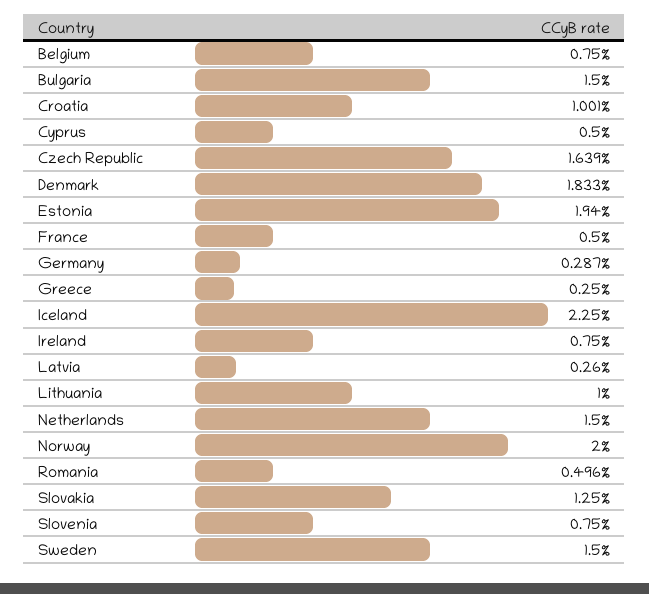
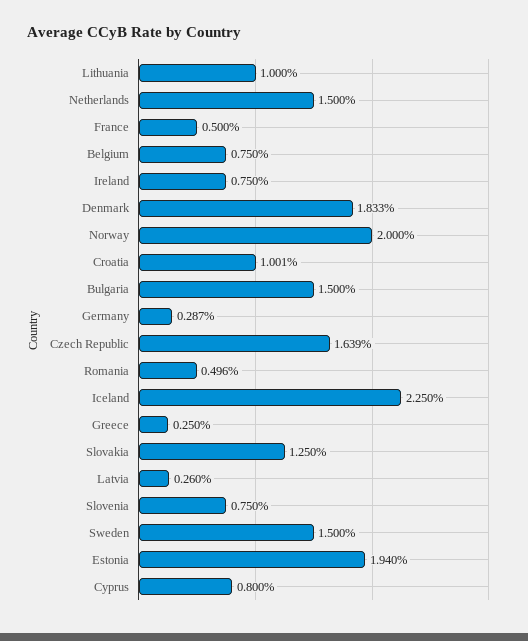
  {
    "Belgium": 0.75,
    "Bulgaria": 1.5,
    "Croatia": 1.001,
-   "Cyprus": 0.5,
+   "Cyprus": 0.8,
    "Czech Republic": 1.639,
    "Denmark": 1.833,
    "Estonia": 1.94,
    "France": 0.5,
    "Germany": 0.287,
    "Greece": 0.25,
    "Iceland": 2.25,
    "Ireland": 0.75,
    "Latvia": 0.26,
    "Lithuania": 1,
    "Netherlands": 1.5,
    "Norway": 2,
    "Romania": 0.496,
    "Slovakia": 1.25,
    "Slovenia": 0.75,
    "Sweden": 1.5
  }

